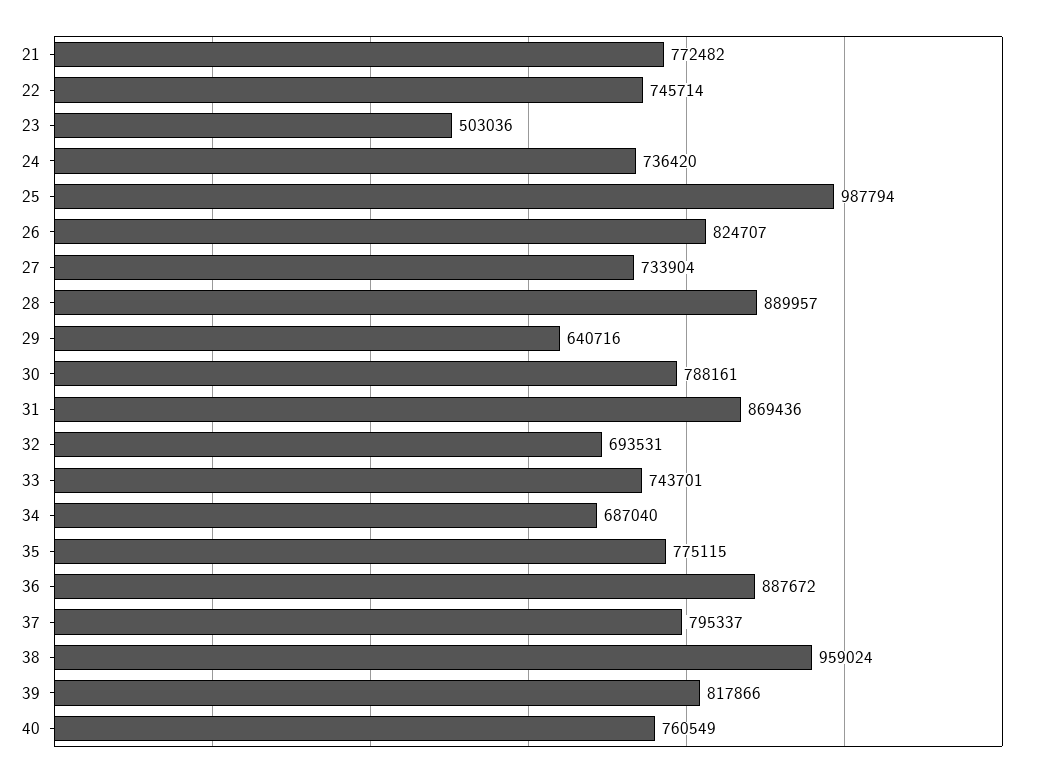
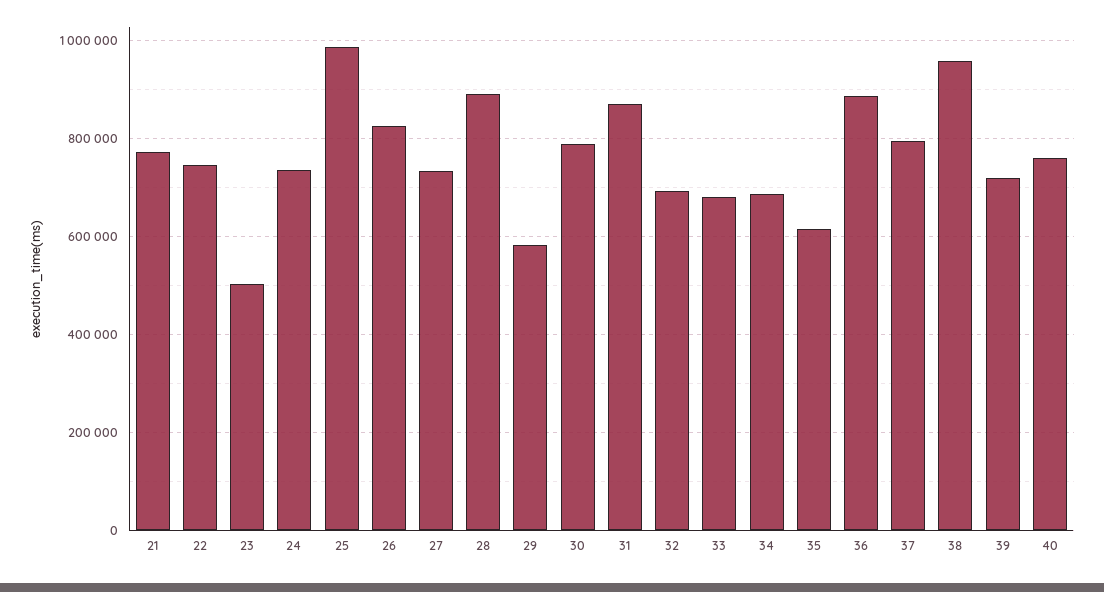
  {
    "21": 772482,
    "22": 745714,
    "23": 503036,
    "24": 736420,
    "25": 987794,
    "26": 824707,
    "27": 733904,
    "28": 889957,
-   "29": 640716,
+   "29": 580000,
    "30": 788161,
    "31": 869436,
    "32": 693531,
-   "33": 743701,
+   "33": 680000,
    "34": 687040,
-   "35": 775115,
+   "35": 620000,
    "36": 887672,
    "37": 795337,
    "38": 959024,
-   "39": 817866,
+   "39": 720000,
    "40": 760549
  }

